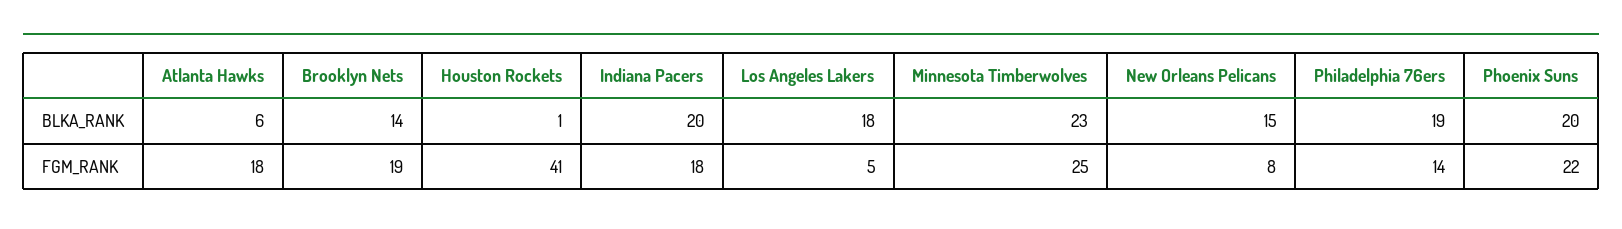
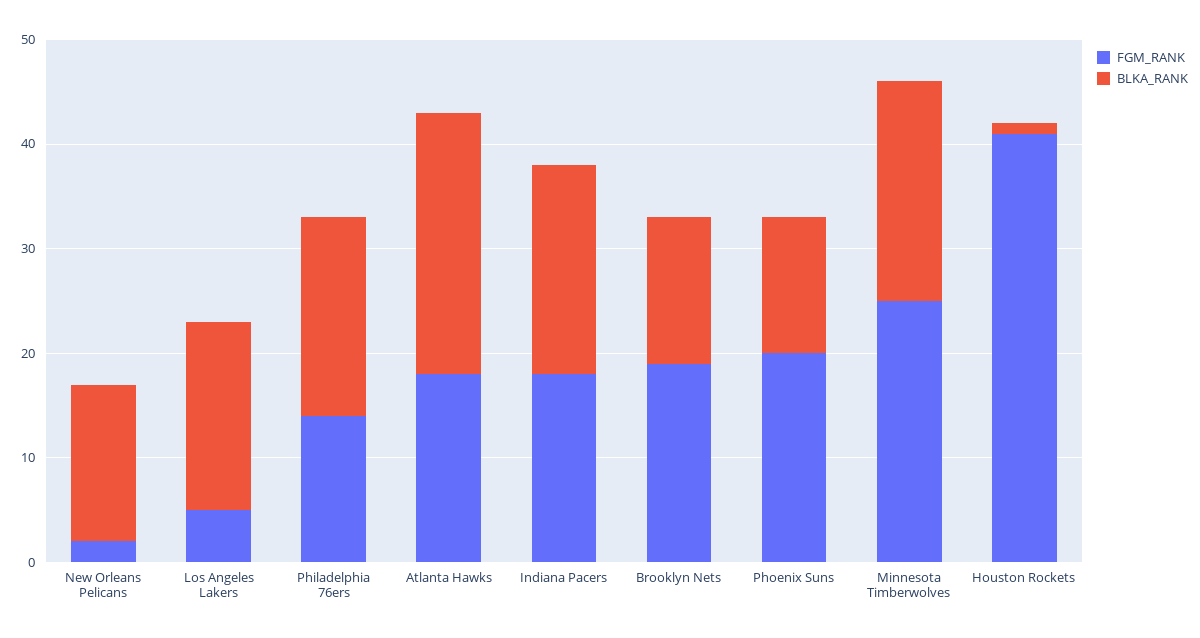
  {
    "BLKA_RANK": {
-     "Atlanta Hawks": 6,
+     "Atlanta Hawks": 25,
      "Brooklyn Nets": 14,
      "Houston Rockets": 1,
      "Indiana Pacers": 20,
      "Los Angeles Lakers": 18,
-     "Minnesota Timberwolves": 23,
+     "Minnesota Timberwolves": 21,
      "New Orleans Pelicans": 15,
      "Philadelphia 76ers": 19,
-     "Phoenix Suns": 20
+     "Phoenix Suns": 13
    },
    "FGM_RANK": {
      "Atlanta Hawks": 18,
      "Brooklyn Nets": 19,
      "Houston Rockets": 41,
      "Indiana Pacers": 18,
      "Los Angeles Lakers": 5,
      "Minnesota Timberwolves": 25,
-     "New Orleans Pelicans": 8,
+     "New Orleans Pelicans": 2,
      "Philadelphia 76ers": 14,
-     "Phoenix Suns": 22
+     "Phoenix Suns": 20
    }
  }

